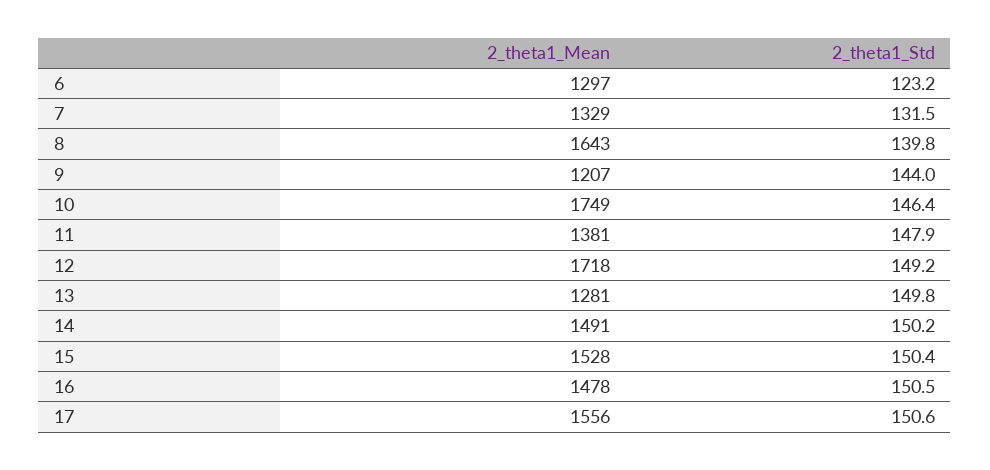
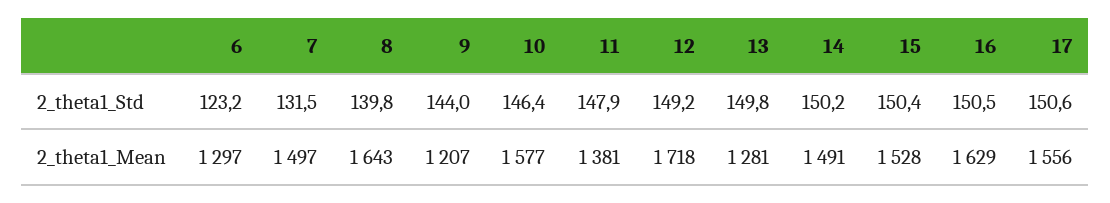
  {
    "2_theta1_Mean": {
      "6": 1297,
-     "7": 1329,
+     "7": 1497,
      "8": 1643,
      "9": 1207,
-     "10": 1749,
+     "10": 1577,
      "11": 1381,
      "12": 1718,
      "13": 1281,
      "14": 1491,
      "15": 1528,
-     "16": 1478,
+     "16": 1629,
      "17": 1556
    },
    "2_theta1_Std": {
      "6": 123.2,
      "7": 131.5,
      "8": 139.8,
      "9": 144,
      "10": 146.4,
      "11": 147.9,
      "12": 149.2,
      "13": 149.8,
      "14": 150.2,
      "15": 150.4,
      "16": 150.5,
      "17": 150.6
    }
  }

